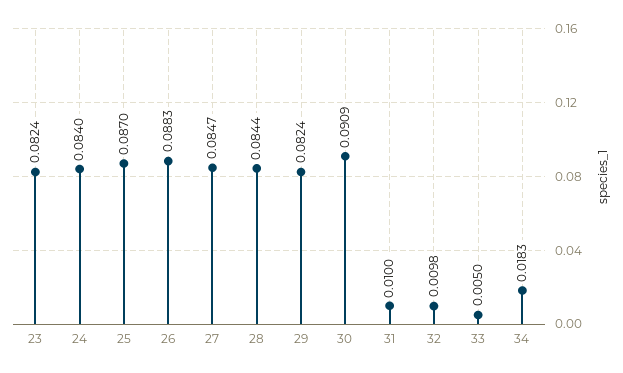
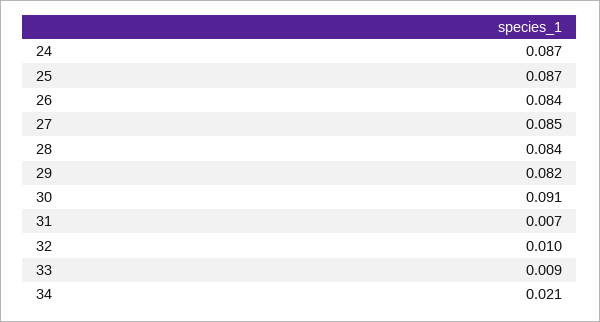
  {
-   "23": 0.0824,
-   "24": 0.084,
+   "24": 0.087,
    "25": 0.087,
-   "26": 0.0883,
+   "26": 0.084,
    "27": 0.0847,
    "28": 0.0844,
    "29": 0.0824,
    "30": 0.0909,
-   "31": 0.01,
+   "31": 0.007,
    "32": 0.0098,
-   "33": 0.005,
+   "33": 0.009,
-   "34": 0.0183
+   "34": 0.021
  }

